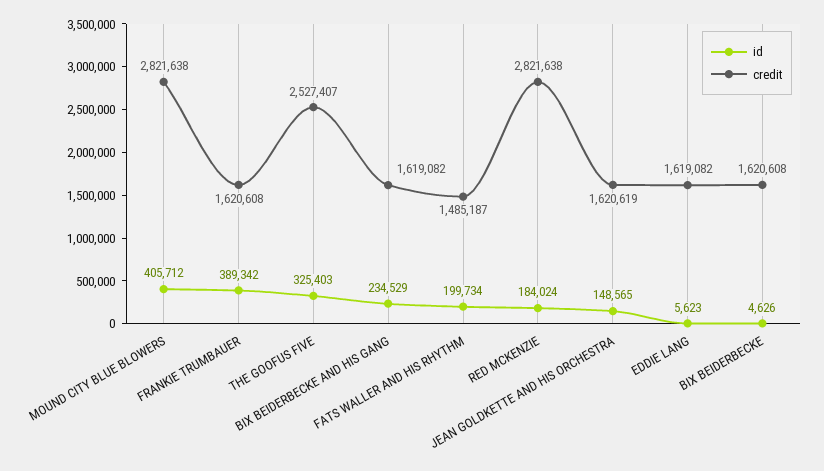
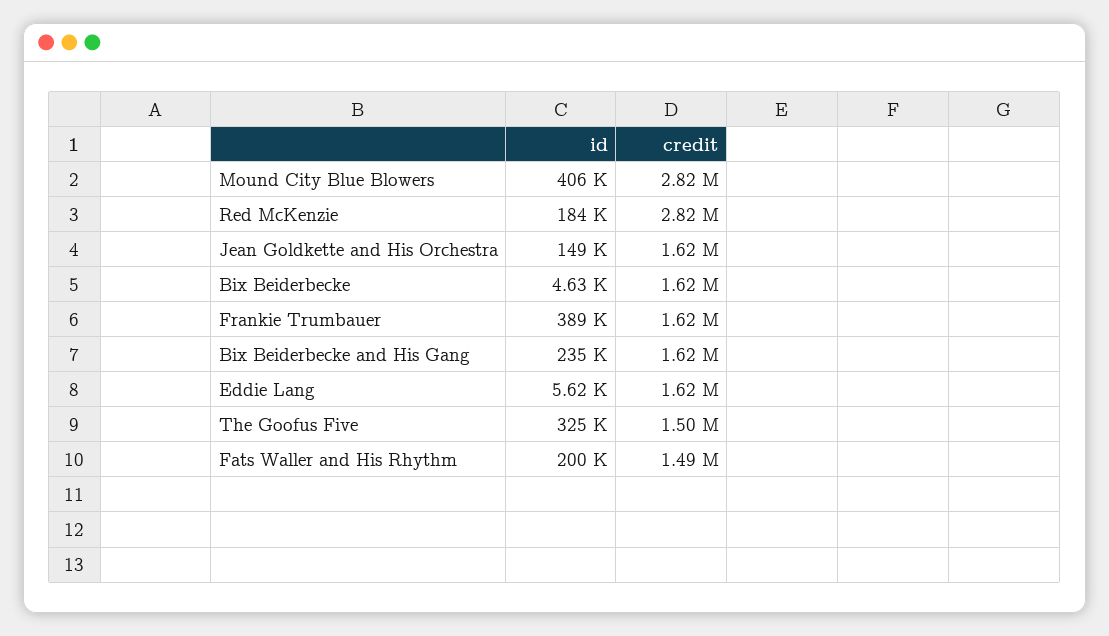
  {
    "id": {
      "MOUND CITY BLUE BLOWERS": 405712,
      "FRANKIE TRUMBAUER": 389342,
      "THE GOOFUS FIVE": 325403,
      "BIX BEIDERBECKE AND HIS GANG": 234529,
      "FATS WALLER AND HIS RHYTHM": 199734,
      "RED MCKENZIE": 184024,
      "JEAN GOLDKETTE AND HIS ORCHESTRA": 148565,
      "EDDIE LANG": 5623,
      "BIX BEIDERBECKE": 4626
    },
    "credit": {
      "MOUND CITY BLUE BLOWERS": 2821638,
      "FRANKIE TRUMBAUER": 1620608,
-     "THE GOOFUS FIVE": 2527407,
+     "THE GOOFUS FIVE": 1500000,
      "BIX BEIDERBECKE AND HIS GANG": 1619082,
      "FATS WALLER AND HIS RHYTHM": 1485187,
      "RED MCKENZIE": 2821638,
      "JEAN GOLDKETTE AND HIS ORCHESTRA": 1620619,
      "EDDIE LANG": 1619082,
      "BIX BEIDERBECKE": 1620608
    }
  }

